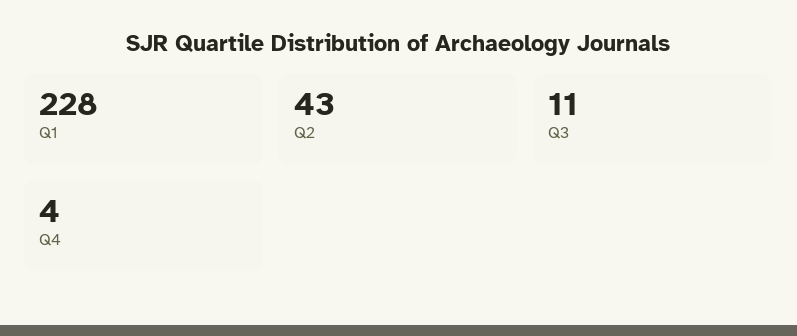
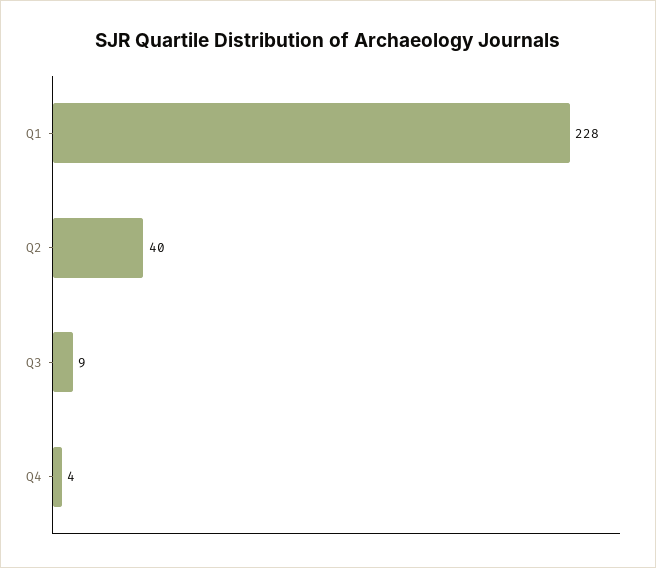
  {
    "Q1": 228,
-   "Q2": 43,
+   "Q2": 40,
-   "Q3": 11,
+   "Q3": 9,
    "Q4": 4
  }

